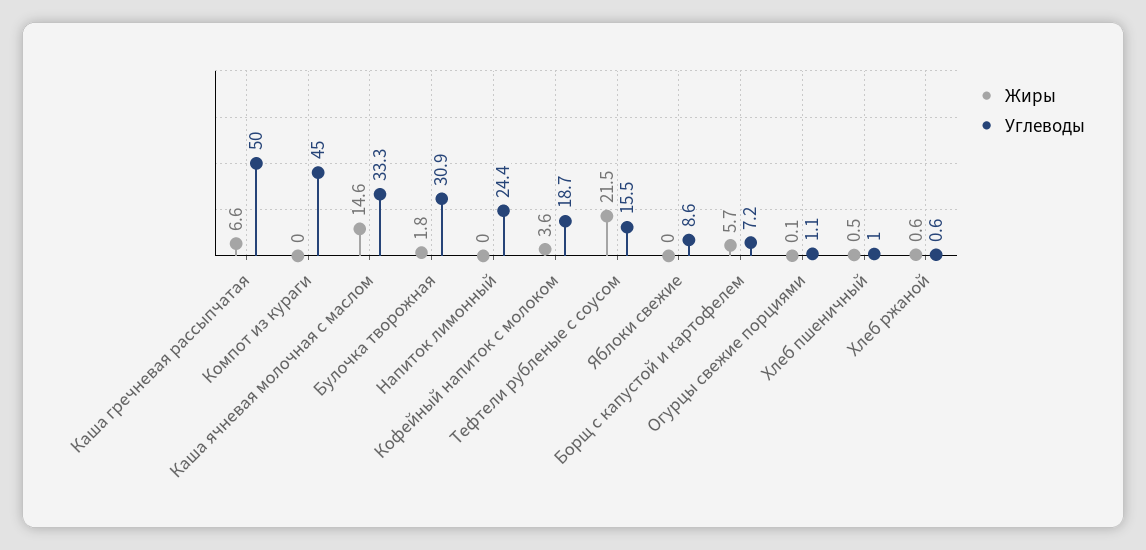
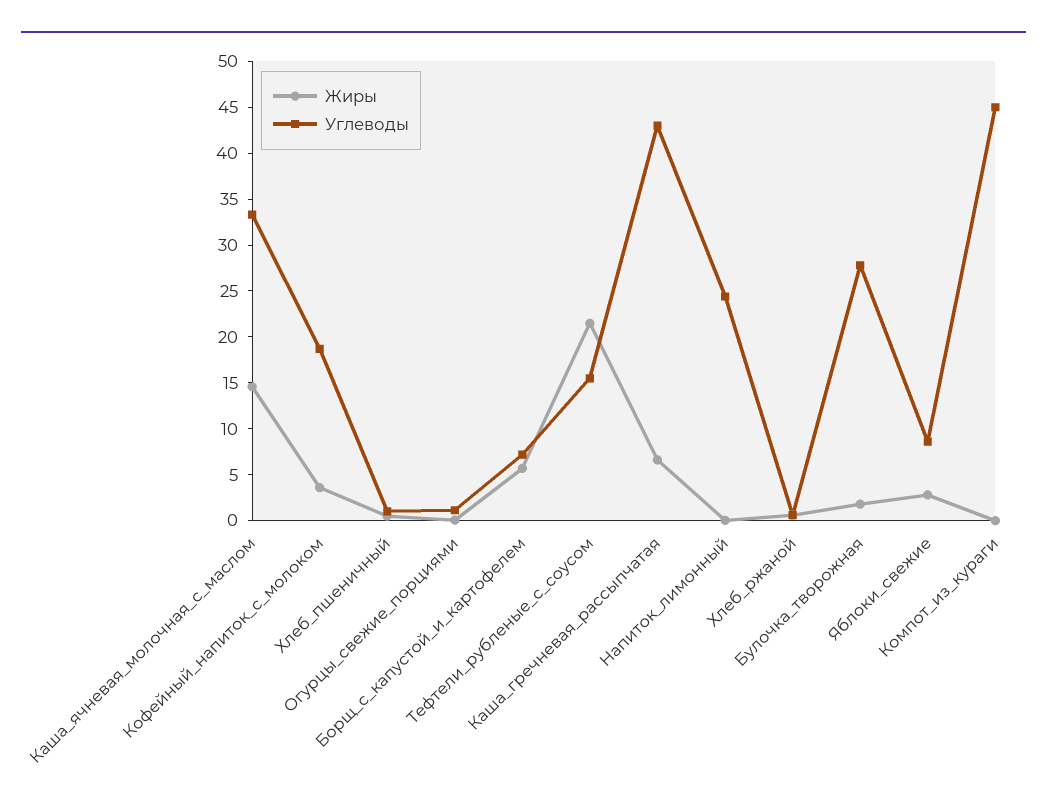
  {
    "Жиры": {
      "Каша гречневая рассыпчатая": 6.6,
      "Компот из кураги": 0,
      "Каша ячневая молочная с маслом": 14.6,
      "Булочка творожная": 1.8,
      "Напиток лимонный": 0,
      "Кофейный напиток с молоком": 3.6,
      "Тефтели рубленые с соусом": 21.5,
-     "Яблоки свежие": 0,
+     "Яблоки свежие": 3,
      "Борщ с капустой и картофелем": 5.7,
      "Огурцы свежие порциями": 0.1,
      "Хлеб пшеничный": 0.5,
      "Хлеб ржаной": 0.6
    },
    "Углеводы": {
-     "Каша гречневая рассыпчатая": 50,
+     "Каша гречневая рассыпчатая": 43,
      "Компот из кураги": 45,
      "Каша ячневая молочная с маслом": 33.3,
-     "Булочка творожная": 30.9,
+     "Булочка творожная": 28,
      "Напиток лимонный": 24.4,
      "Кофейный напиток с молоком": 18.7,
      "Тефтели рубленые с соусом": 15.5,
      "Яблоки свежие": 8.6,
      "Борщ с капустой и картофелем": 7.2,
      "Огурцы свежие порциями": 1.1,
      "Хлеб пшеничный": 1,
      "Хлеб ржаной": 0.6
    }
  }

